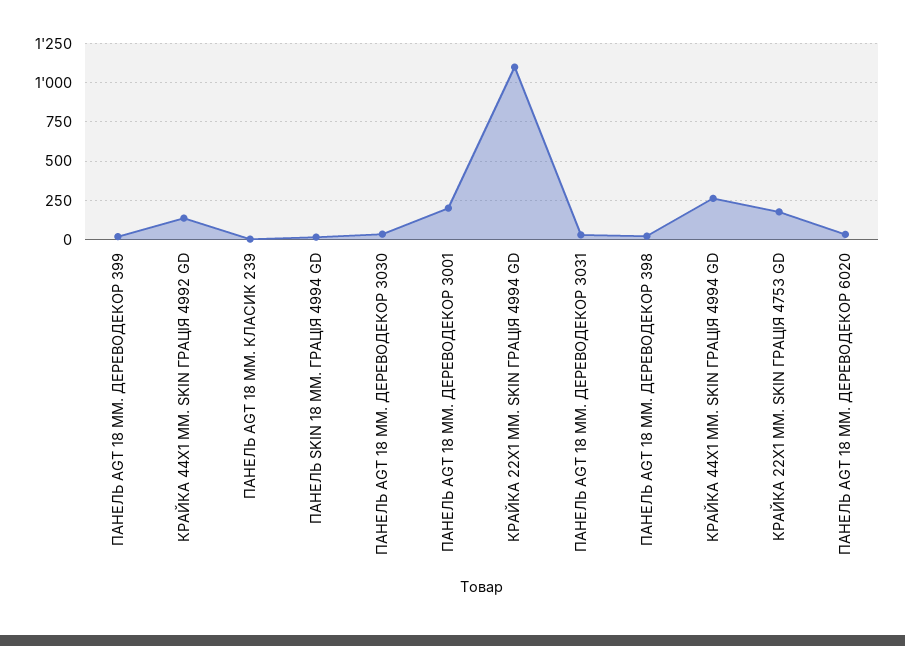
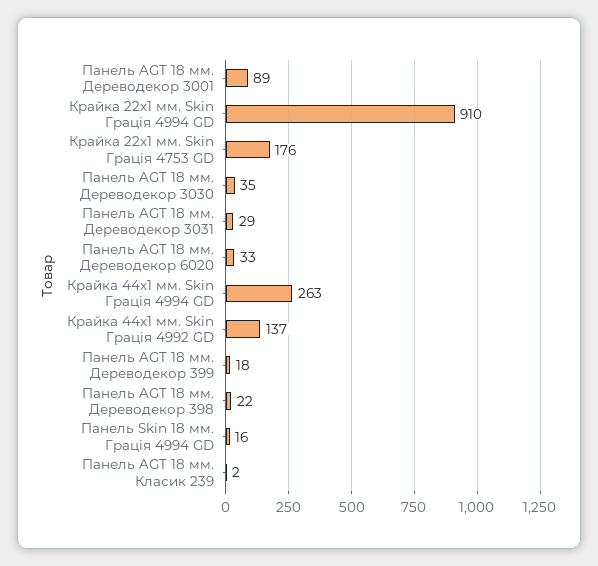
  {
    "ПАНЕЛЬ AGT 18 ММ. ДЕРЕВОДЕКОР 399": 18,
    "КРАЙКА 44X1 ММ. SKIN ГРАЦІЯ 4992 GD": 137,
    "ПАНЕЛЬ AGT 18 ММ. КЛАСИК 239": 2,
    "ПАНЕЛЬ SKIN 18 ММ. ГРАЦІЯ 4994 GD": 16,
    "ПАНЕЛЬ AGT 18 ММ. ДЕРЕВОДЕКОР 3030": 35,
-   "ПАНЕЛЬ AGT 18 ММ. ДЕРЕВОДЕКОР 3001": 200,
+   "ПАНЕЛЬ AGT 18 ММ. ДЕРЕВОДЕКОР 3001": 89,
-   "КРАЙКА 22X1 ММ. SKIN ГРАЦІЯ 4994 GD": 1100,
+   "КРАЙКА 22X1 ММ. SKIN ГРАЦІЯ 4994 GD": 910,
    "ПАНЕЛЬ AGT 18 ММ. ДЕРЕВОДЕКОР 3031": 29,
    "ПАНЕЛЬ AGT 18 ММ. ДЕРЕВОДЕКОР 398": 22,
    "КРАЙКА 44X1 ММ. SKIN ГРАЦІЯ 4994 GD": 263,
    "КРАЙКА 22X1 ММ. SKIN ГРАЦІЯ 4753 GD": 176,
    "ПАНЕЛЬ AGT 18 ММ. ДЕРЕВОДЕКОР 6020": 33
  }

